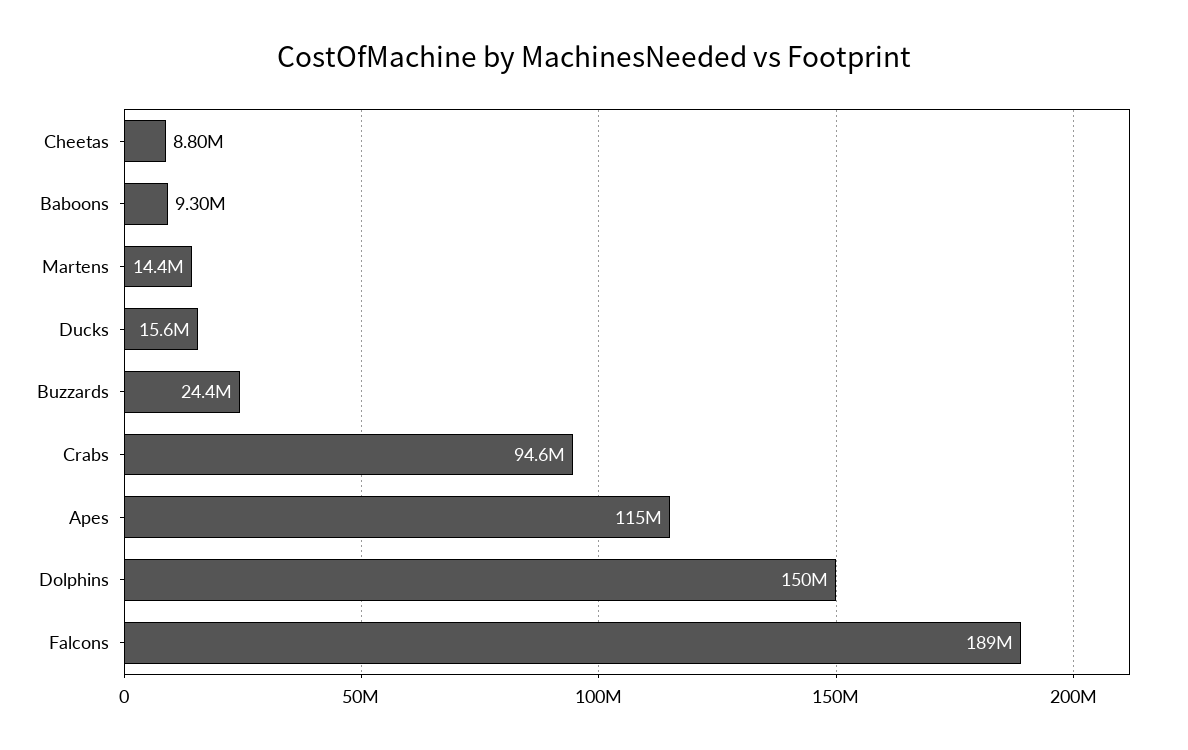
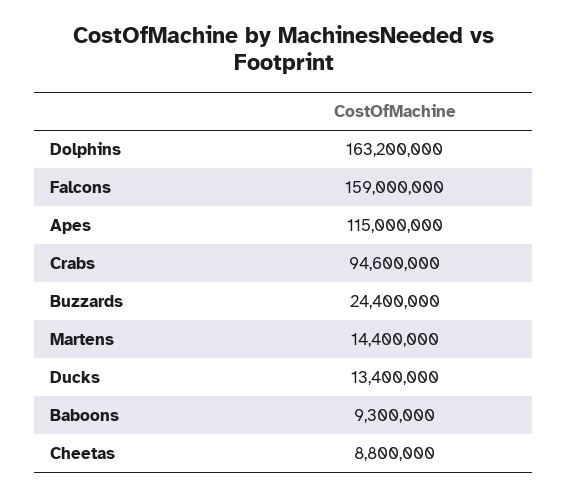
  {
    "Cheetas": 8800000,
    "Baboons": 9300000,
    "Martens": 14400000,
-   "Ducks": 15600000,
+   "Ducks": 13400000,
    "Buzzards": 24400000,
    "Crabs": 94600000,
    "Apes": 115000000,
-   "Dolphins": 150000000,
+   "Dolphins": 163200000,
-   "Falcons": 189000000
+   "Falcons": 159000000
  }

